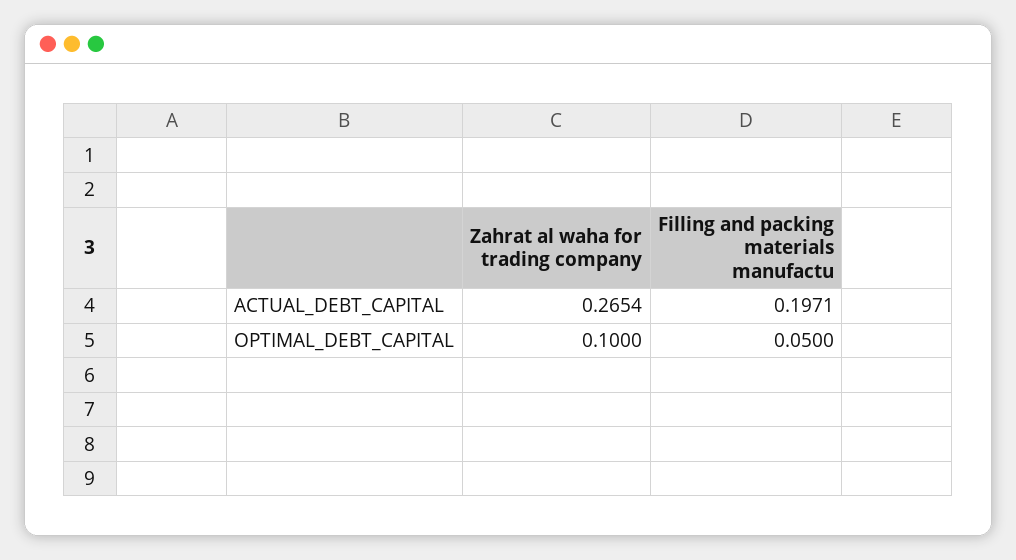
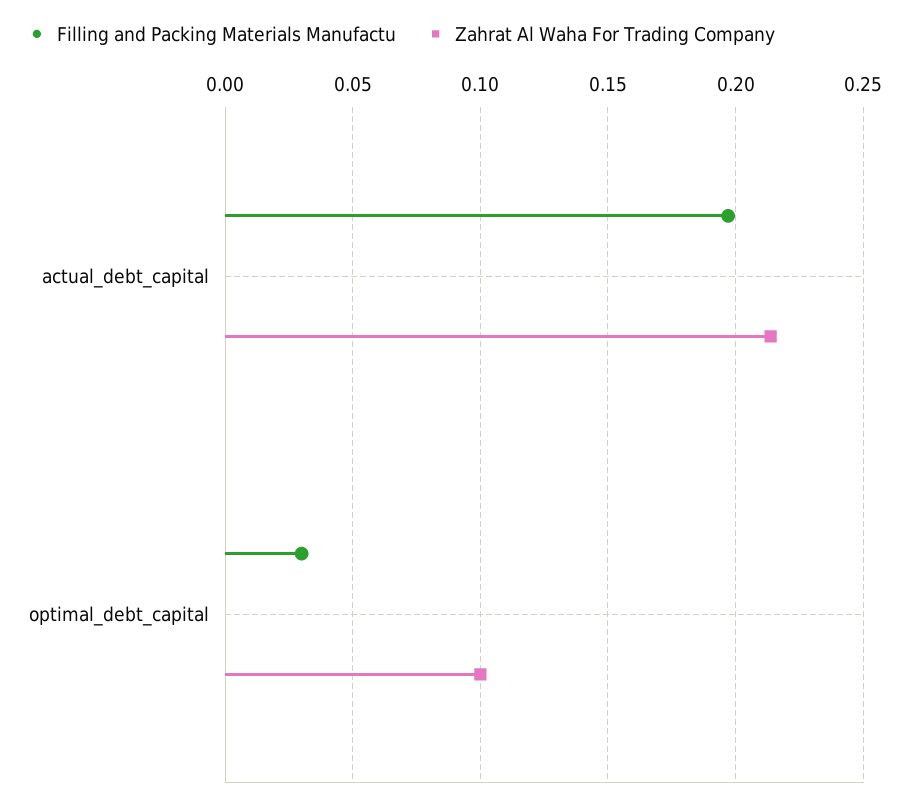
  {
    "Zahrat al waha for trading company": {
-     "ACTUAL_DEBT_CAPITAL": 0.2654,
+     "ACTUAL_DEBT_CAPITAL": 0.215,
      "OPTIMAL_DEBT_CAPITAL": 0.1
    },
    "Filling and packing materials manufactu": {
      "ACTUAL_DEBT_CAPITAL": 0.1971,
-     "OPTIMAL_DEBT_CAPITAL": 0.05
+     "OPTIMAL_DEBT_CAPITAL": 0.03
    }
  }

